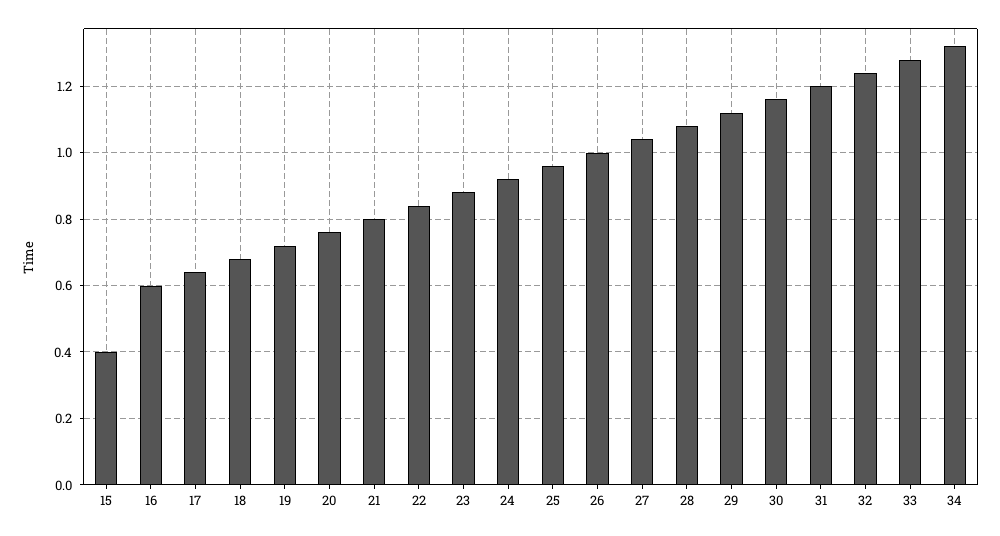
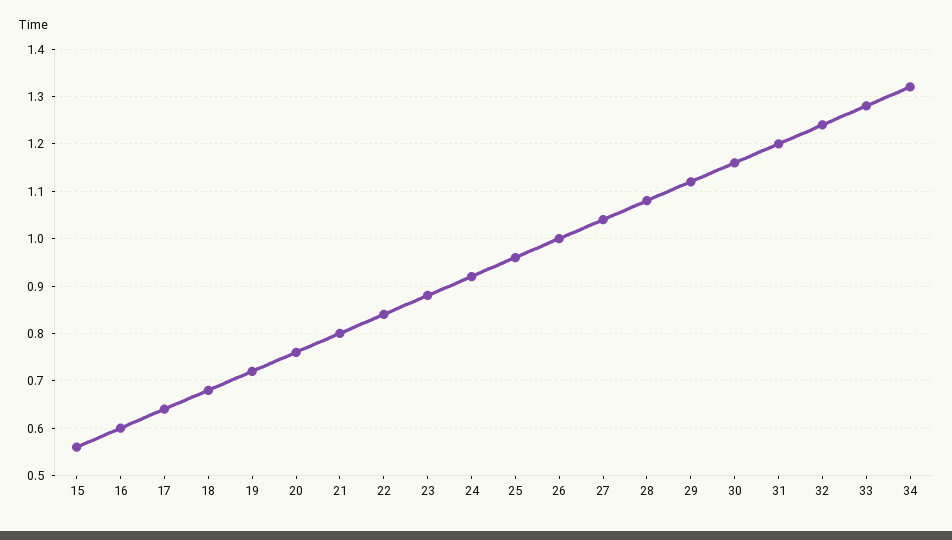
  {
-   "15": 0.4,
+   "15": 0.55,
    "16": 0.6,
    "17": 0.65,
    "18": 0.7,
    "19": 0.7,
    "20": 0.75,
    "21": 0.8,
    "22": 0.85,
    "23": 0.9,
    "24": 0.9,
    "25": 0.95,
    "26": 1,
    "27": 1.05,
    "28": 1.1,
    "29": 1.1,
    "30": 1.15,
    "31": 1.2,
    "32": 1.25,
    "33": 1.3,
    "34": 1.3
  }

